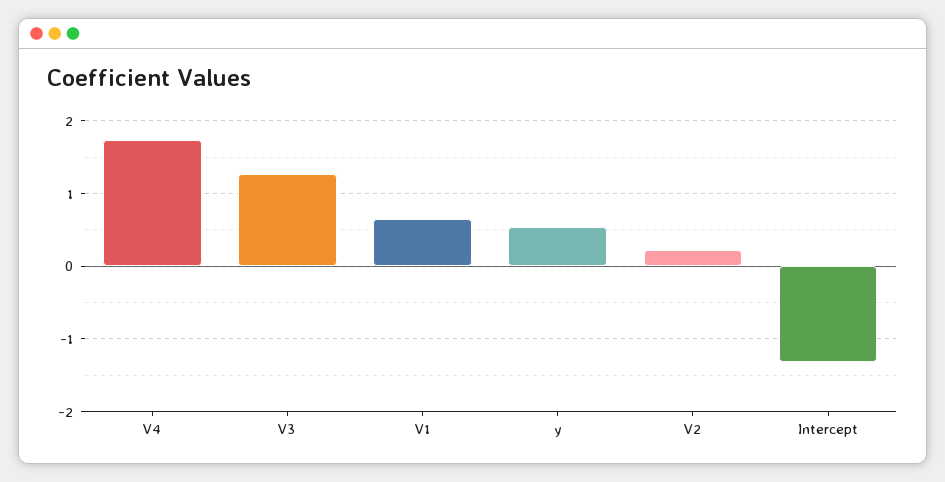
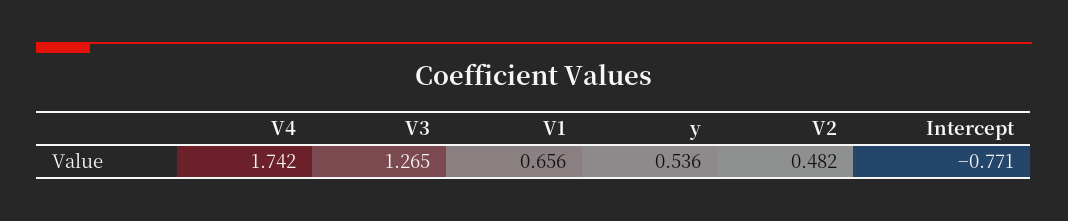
  {
    "V4": 1.742,
    "V3": 1.265,
    "V1": 0.656,
    "y": 0.536,
-   "V2": 0.2,
+   "V2": 0.482,
-   "Intercept": -1.3
+   "Intercept": -0.771
  }

